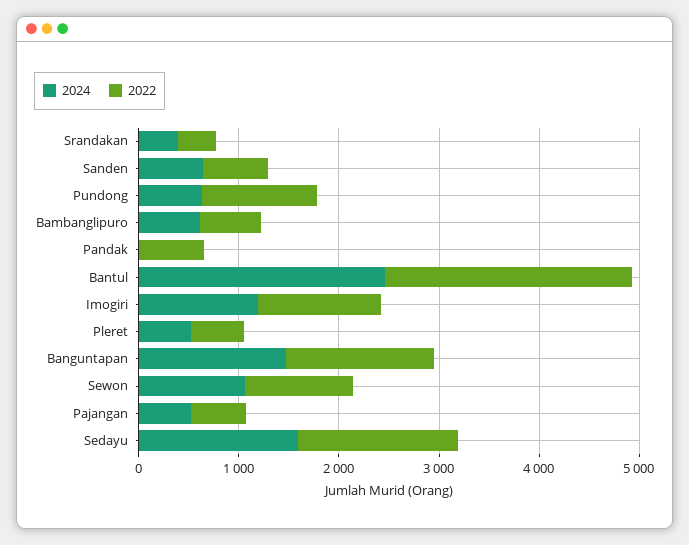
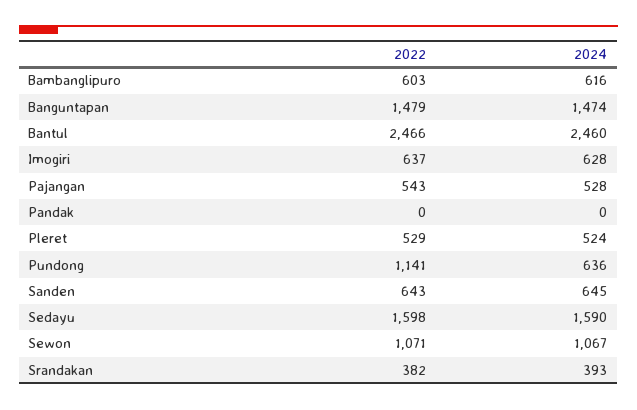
  {
    "2024": {
      "Srandakan": 393,
      "Sanden": 645,
      "Pundong": 636,
      "Bambanglipuro": 616,
      "Pandak": 0,
      "Bantul": 2460,
-     "Imogiri": 1200,
+     "Imogiri": 628,
      "Pleret": 524,
      "Banguntapan": 1474,
      "Sewon": 1067,
      "Pajangan": 528,
      "Sedayu": 1590
    },
    "2022": {
      "Srandakan": 382,
      "Sanden": 643,
      "Pundong": 1141,
      "Bambanglipuro": 603,
-     "Pandak": 600,
+     "Pandak": 0,
      "Bantul": 2466,
-     "Imogiri": 1200,
+     "Imogiri": 637,
      "Pleret": 529,
      "Banguntapan": 1479,
      "Sewon": 1071,
      "Pajangan": 543,
      "Sedayu": 1598
    }
  }

